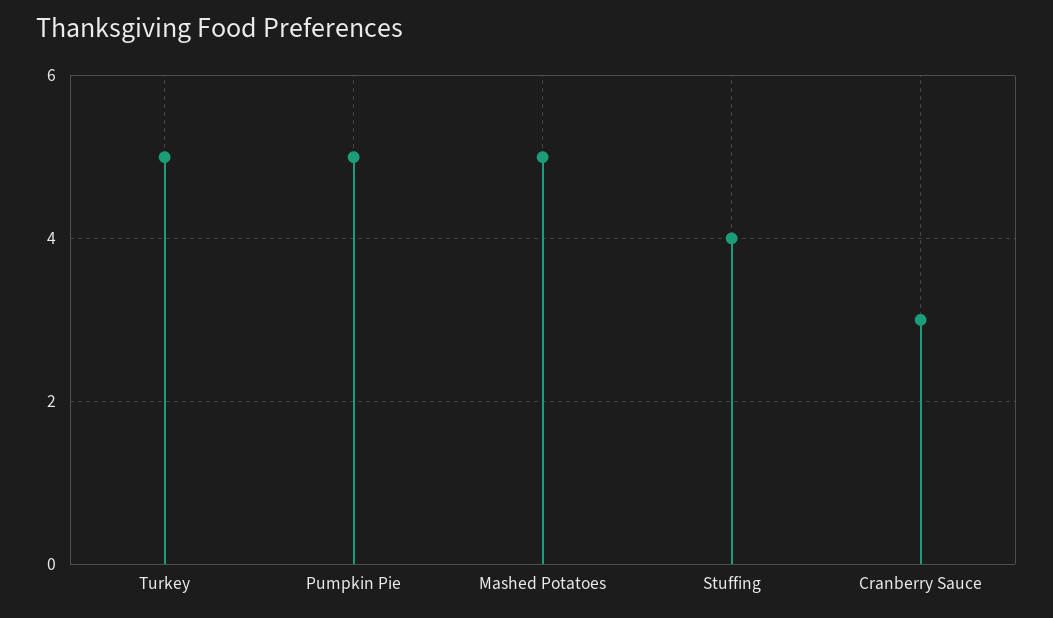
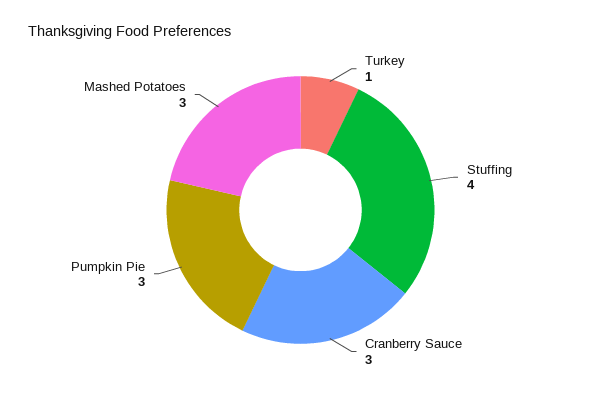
  {
-   "Turkey": 5,
+   "Turkey": 1,
-   "Pumpkin Pie": 5,
+   "Pumpkin Pie": 3,
-   "Mashed Potatoes": 5,
+   "Mashed Potatoes": 3,
    "Stuffing": 4,
    "Cranberry Sauce": 3
  }

